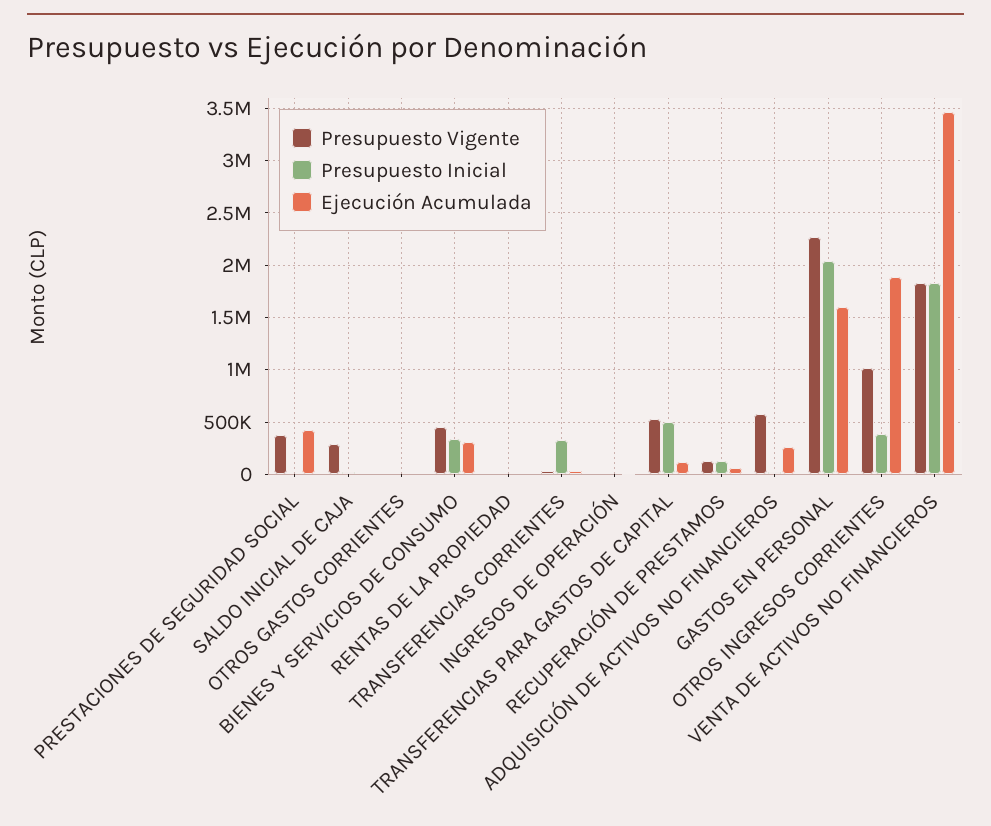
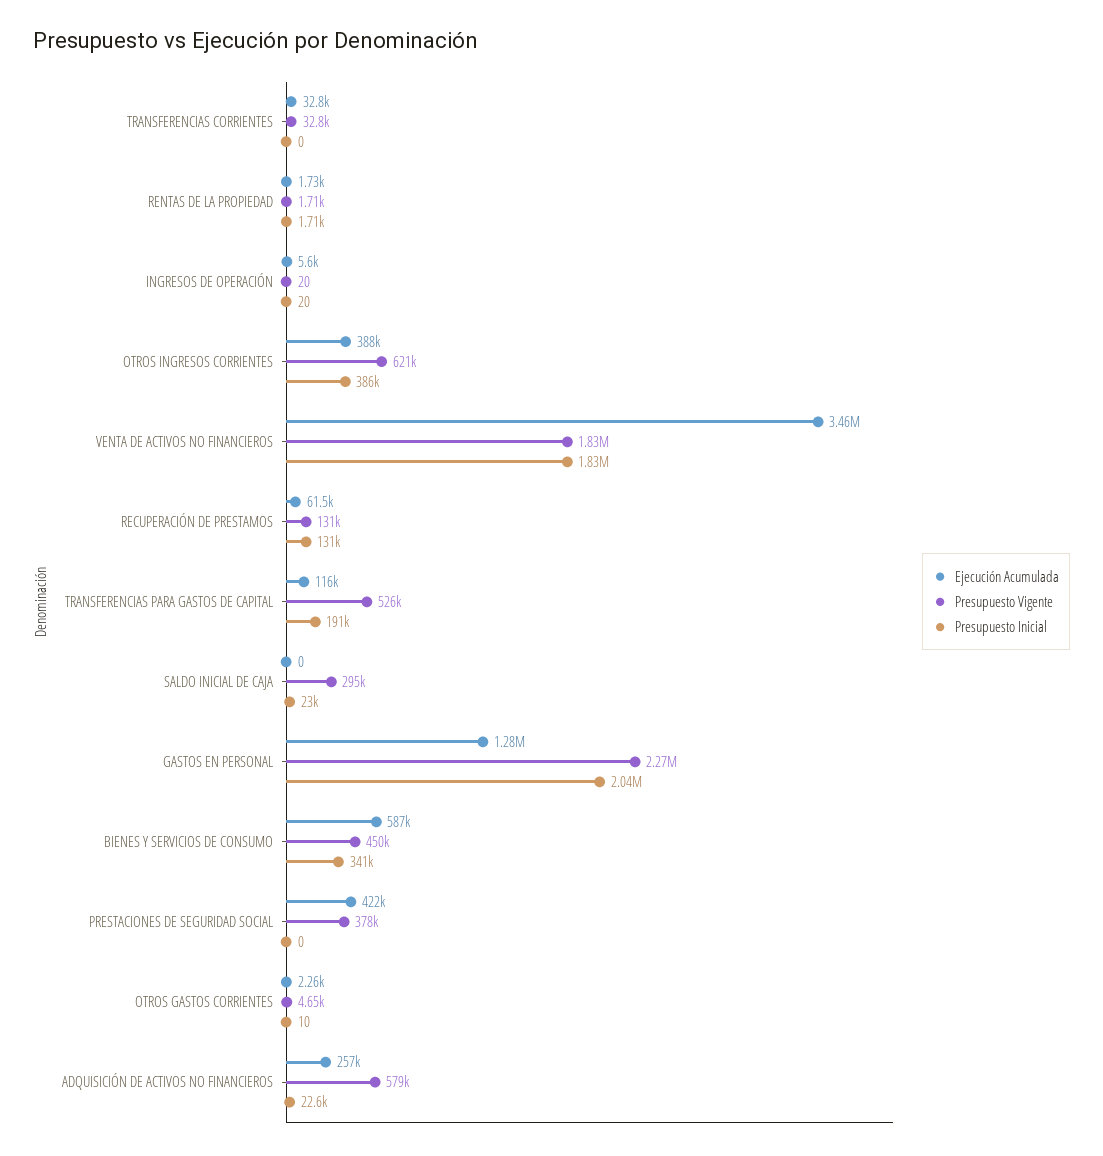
  {
    "Presupuesto Vigente": {
      "PRESTACIONES DE SEGURIDAD SOCIAL": 378000,
      "SALDO INICIAL DE CAJA": 295000,
      "OTROS GASTOS CORRIENTES": 4650,
      "BIENES Y SERVICIOS DE CONSUMO": 450000,
      "RENTAS DE LA PROPIEDAD": 1710,
      "TRANSFERENCIAS CORRIENTES": 32800,
      "INGRESOS DE OPERACIÓN": 20,
      "TRANSFERENCIAS PARA GASTOS DE CAPITAL": 526000,
      "RECUPERACIÓN DE PRESTAMOS": 131000,
      "ADQUISICIÓN DE ACTIVOS NO FINANCIEROS": 579000,
      "GASTOS EN PERSONAL": 2270000,
-     "OTROS INGRESOS CORRIENTES": 1000000,
+     "OTROS INGRESOS CORRIENTES": 621000,
      "VENTA DE ACTIVOS NO FINANCIEROS": 1830000
    },
    "Presupuesto Inicial": {
      "PRESTACIONES DE SEGURIDAD SOCIAL": 0,
      "SALDO INICIAL DE CAJA": 23000,
      "OTROS GASTOS CORRIENTES": 10,
      "BIENES Y SERVICIOS DE CONSUMO": 341000,
      "RENTAS DE LA PROPIEDAD": 1710,
-     "TRANSFERENCIAS CORRIENTES": 300000,
+     "TRANSFERENCIAS CORRIENTES": 0,
      "INGRESOS DE OPERACIÓN": 20,
-     "TRANSFERENCIAS PARA GASTOS DE CAPITAL": 500000,
+     "TRANSFERENCIAS PARA GASTOS DE CAPITAL": 191000,
      "RECUPERACIÓN DE PRESTAMOS": 131000,
      "ADQUISICIÓN DE ACTIVOS NO FINANCIEROS": 22600,
      "GASTOS EN PERSONAL": 2040000,
      "OTROS INGRESOS CORRIENTES": 386000,
      "VENTA DE ACTIVOS NO FINANCIEROS": 1830000
    },
    "Ejecución Acumulada": {
      "PRESTACIONES DE SEGURIDAD SOCIAL": 422000,
      "SALDO INICIAL DE CAJA": 0,
      "OTROS GASTOS CORRIENTES": 2260,
-     "BIENES Y SERVICIOS DE CONSUMO": 300000,
+     "BIENES Y SERVICIOS DE CONSUMO": 587000,
      "RENTAS DE LA PROPIEDAD": 1730,
      "TRANSFERENCIAS CORRIENTES": 32800,
      "INGRESOS DE OPERACIÓN": 5600,
      "TRANSFERENCIAS PARA GASTOS DE CAPITAL": 116000,
      "RECUPERACIÓN DE PRESTAMOS": 61500,
      "ADQUISICIÓN DE ACTIVOS NO FINANCIEROS": 257000,
-     "GASTOS EN PERSONAL": 1600000,
+     "GASTOS EN PERSONAL": 1280000,
-     "OTROS INGRESOS CORRIENTES": 1900000,
+     "OTROS INGRESOS CORRIENTES": 388000,
      "VENTA DE ACTIVOS NO FINANCIEROS": 3460000
    }
  }

